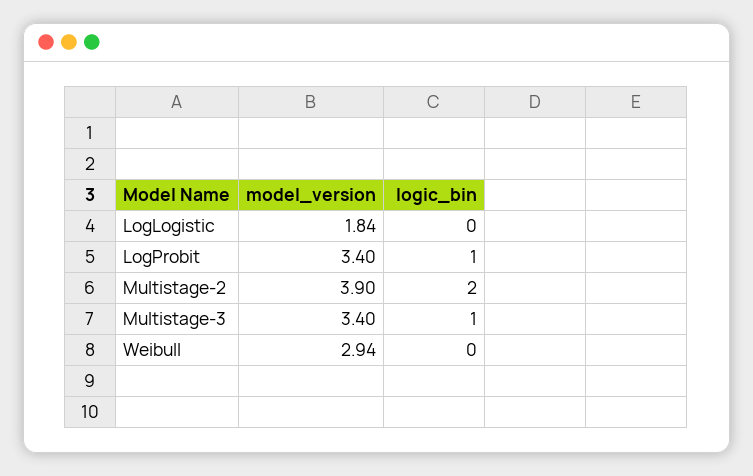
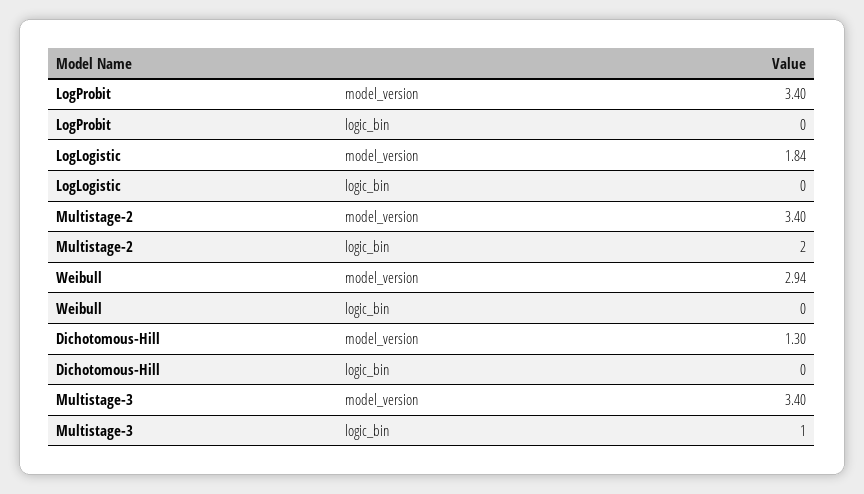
  {
    "model_version": {
      "LogLogistic": 1.84,
      "LogProbit": 3.4,
-     "Multistage-2": 3.9,
+     "Multistage-2": 3.4,
      "Multistage-3": 3.4,
-     "Weibull": 2.94
+     "Weibull": 2.94,
+     "Dichotomous-Hill": 1.3
    },
    "logic_bin": {
      "LogLogistic": 0,
-     "LogProbit": 1,
+     "LogProbit": 0,
      "Multistage-2": 2,
      "Multistage-3": 1,
-     "Weibull": 0
+     "Weibull": 0,
+     "Dichotomous-Hill": 0
    }
  }

